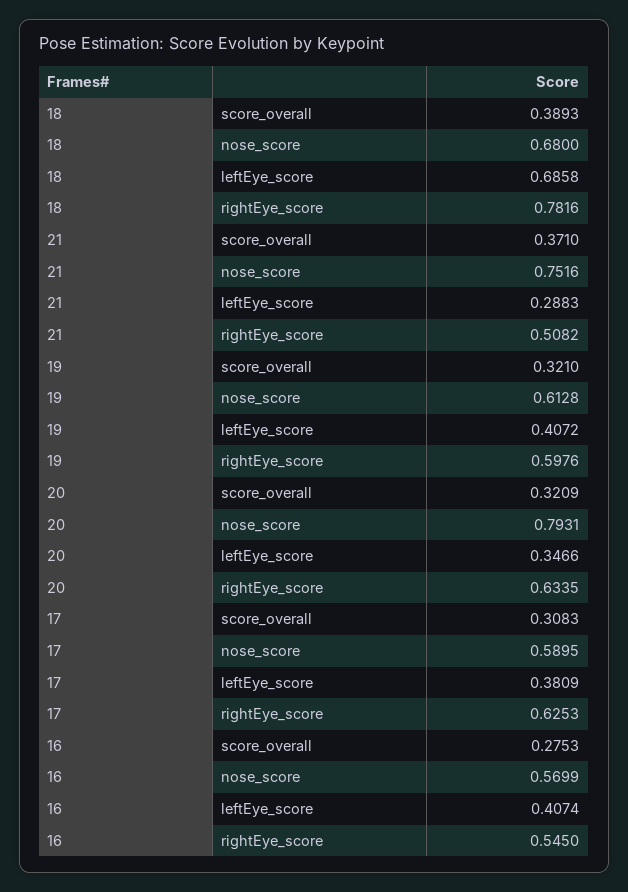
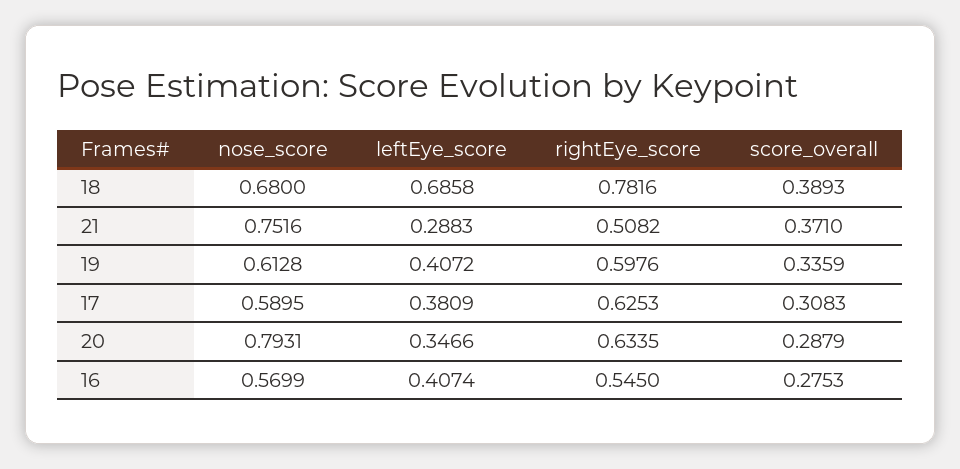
  {
    "18": {
      "score_overall": 0.3893,
      "nose_score": 0.68,
      "leftEye_score": 0.6858,
      "rightEye_score": 0.7816
    },
    "21": {
      "score_overall": 0.371,
      "nose_score": 0.7516,
      "leftEye_score": 0.2883,
      "rightEye_score": 0.5082
    },
    "19": {
-     "score_overall": 0.321,
+     "score_overall": 0.3359,
      "nose_score": 0.6128,
      "leftEye_score": 0.4072,
      "rightEye_score": 0.5976
    },
    "20": {
-     "score_overall": 0.3209,
+     "score_overall": 0.2879,
      "nose_score": 0.7931,
      "leftEye_score": 0.3466,
      "rightEye_score": 0.6335
    },
    "17": {
      "score_overall": 0.3083,
      "nose_score": 0.5895,
      "leftEye_score": 0.3809,
      "rightEye_score": 0.6253
    },
    "16": {
      "score_overall": 0.2753,
      "nose_score": 0.5699,
      "leftEye_score": 0.4074,
      "rightEye_score": 0.545
    }
  }

